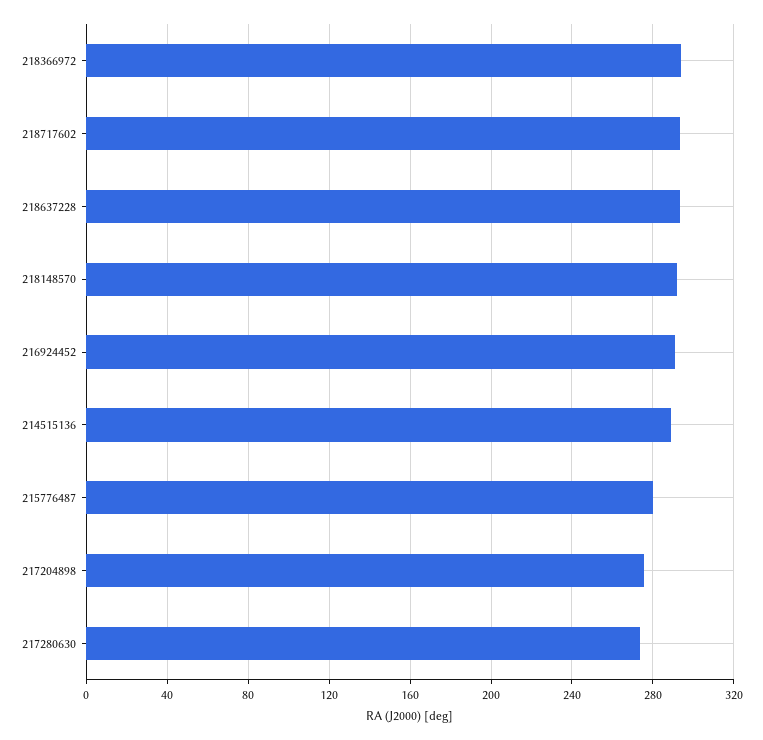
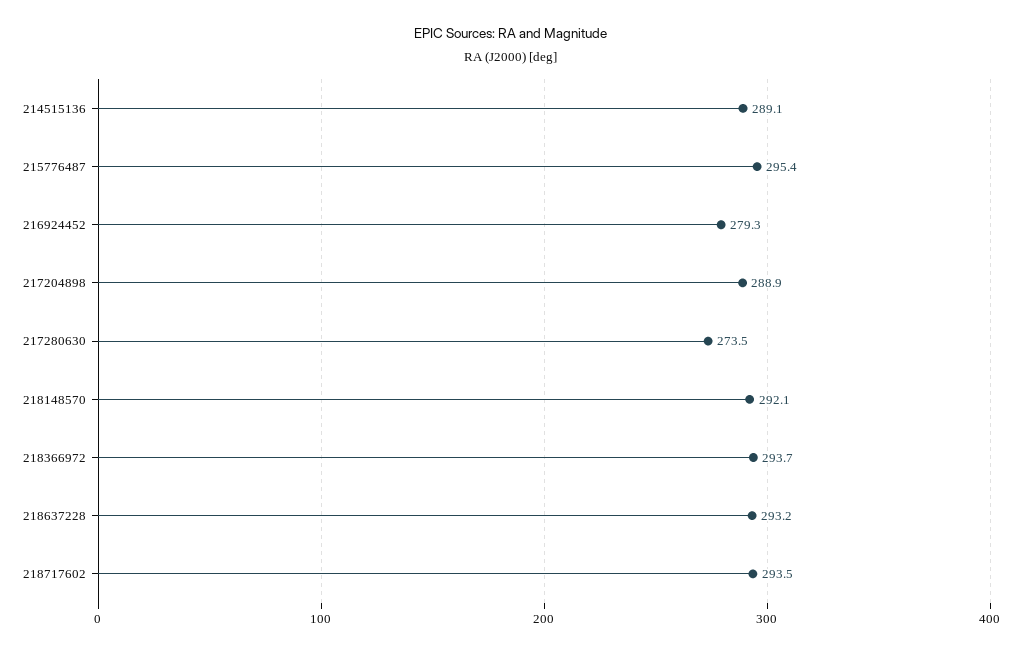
  {
    "218366972": 293.7,
    "218717602": 293.5,
    "218637228": 293.2,
    "218148570": 292.1,
-   "216924452": 290,
+   "216924452": 279.3,
    "214515136": 289.1,
-   "215776487": 280,
+   "215776487": 295.4,
-   "217204898": 275,
+   "217204898": 288.9,
    "217280630": 273.5
  }

